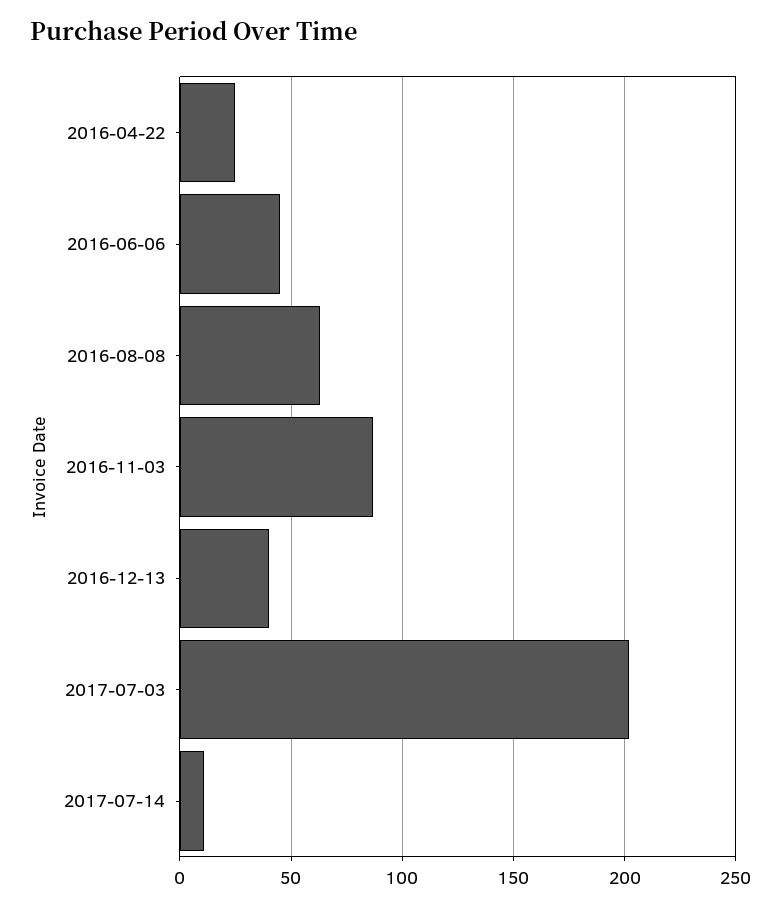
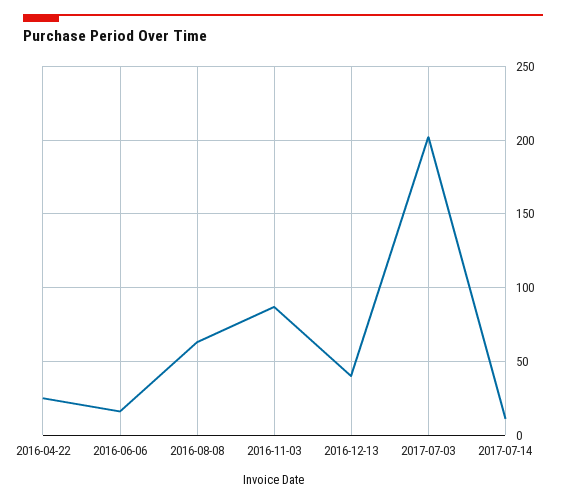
  {
    "2016-04-22": 25,
-   "2016-06-06": 45,
+   "2016-06-06": 15,
    "2016-08-08": 65,
    "2016-11-03": 85,
    "2016-12-13": 40,
    "2017-07-03": 200,
    "2017-07-14": 10
  }

